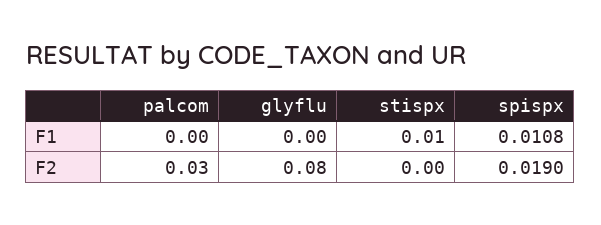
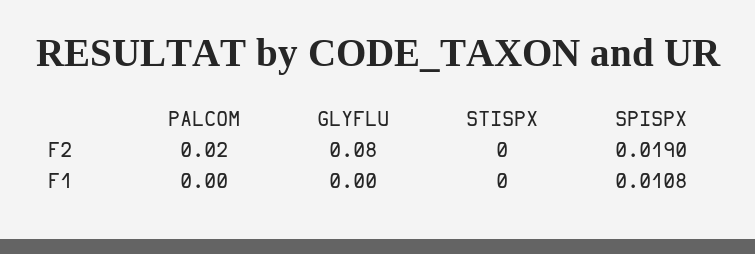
  {
    "palcom": {
      "F1": 0,
-     "F2": 0.03
+     "F2": 0.02
    },
    "glyflu": {
      "F1": 0,
      "F2": 0.08
    },
    "stispx": {
-     "F1": 0.01,
+     "F1": 0,
      "F2": 0
    },
    "spispx": {
      "F1": 0.0108,
      "F2": 0.019
    }
  }

